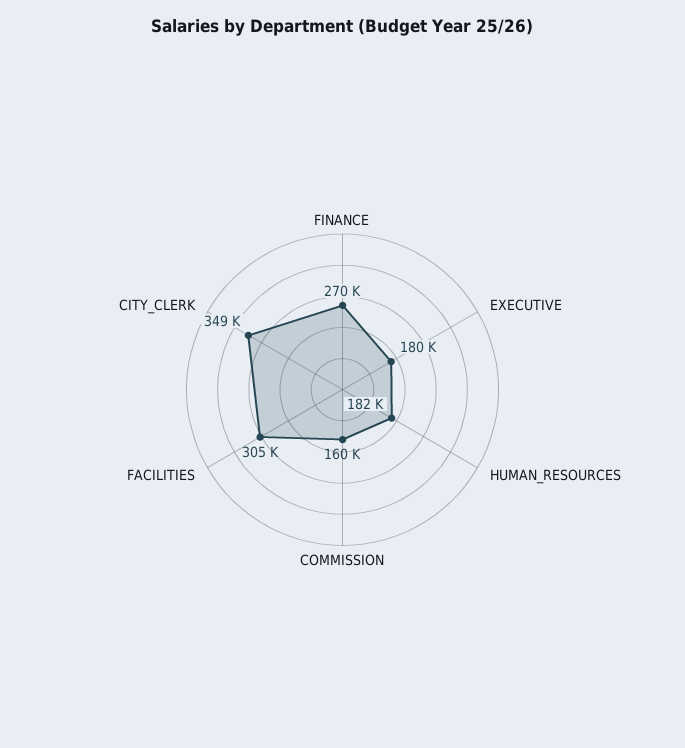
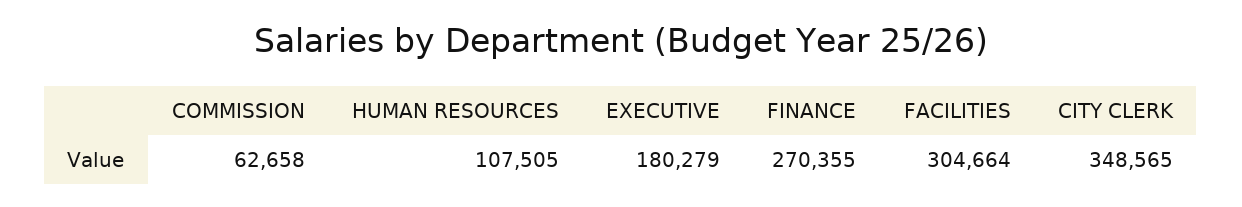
  {
    "FINANCE": 270355,
    "EXECUTIVE": 180279,
-   "HUMAN_RESOURCES": 182000,
+   "HUMAN_RESOURCES": 107505,
-   "COMMISSION": 160000,
+   "COMMISSION": 62658,
    "FACILITIES": 304664,
    "CITY_CLERK": 348565
  }

